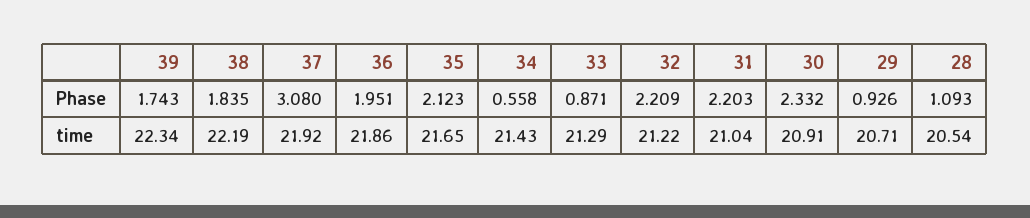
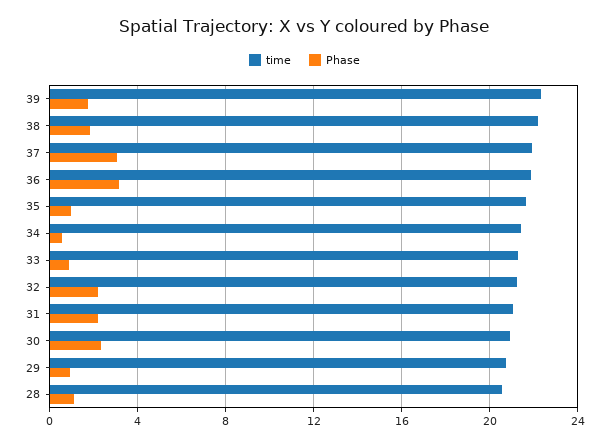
  {
    "Phase": {
      "39": 1.743,
      "38": 1.835,
      "37": 3.08,
-     "36": 1.951,
+     "36": 3,
-     "35": 2.123,
+     "35": 1,
      "34": 0.558,
      "33": 0.871,
      "32": 2.209,
      "31": 2.203,
      "30": 2.332,
      "29": 0.926,
      "28": 1.093
    },
    "time": {
      "39": 22.34,
      "38": 22.19,
      "37": 21.92,
      "36": 21.86,
      "35": 21.65,
      "34": 21.43,
      "33": 21.29,
      "32": 21.22,
      "31": 21.04,
      "30": 20.91,
      "29": 20.71,
      "28": 20.54
    }
  }

